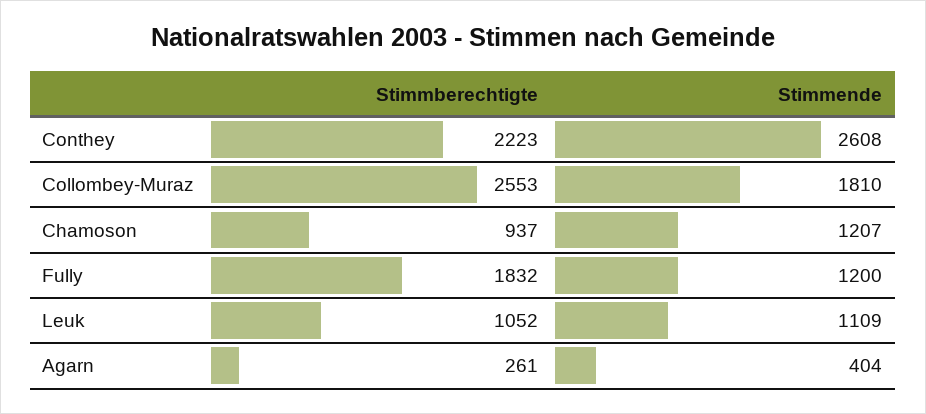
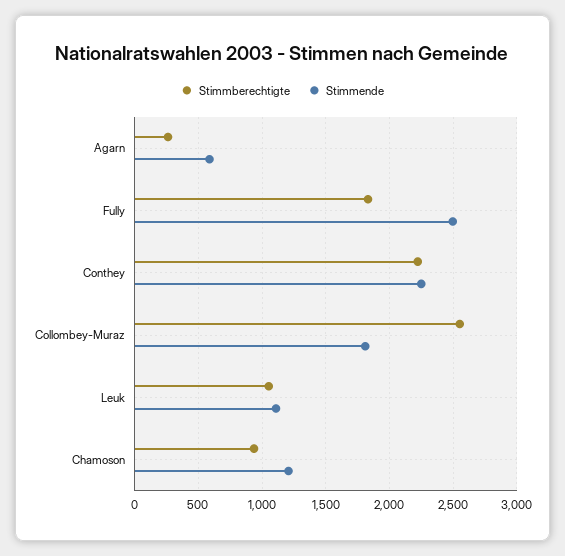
  {
    "Stimmberechtigte": {
      "Conthey": 2223,
      "Collombey-Muraz": 2553,
      "Chamoson": 937,
      "Fully": 1832,
      "Leuk": 1052,
      "Agarn": 261
    },
    "Stimmende": {
-     "Conthey": 2608,
+     "Conthey": 2250,
      "Collombey-Muraz": 1810,
      "Chamoson": 1207,
-     "Fully": 1200,
+     "Fully": 2500,
      "Leuk": 1109,
-     "Agarn": 404
+     "Agarn": 600
    }
  }

